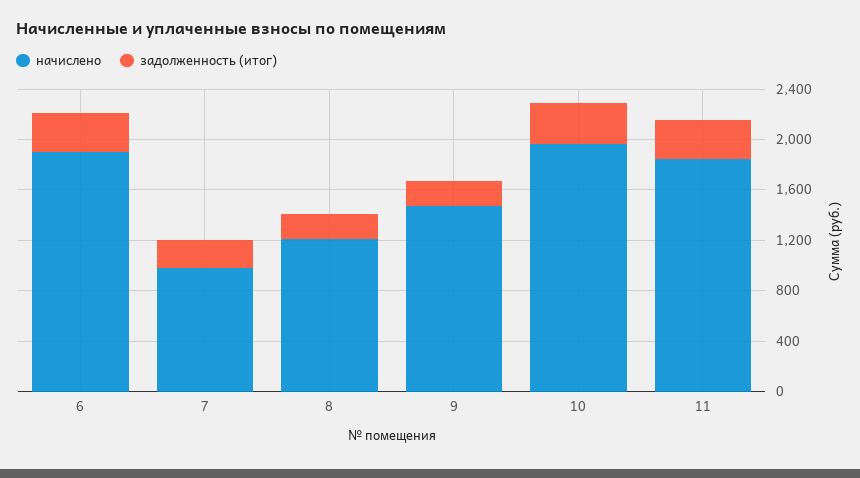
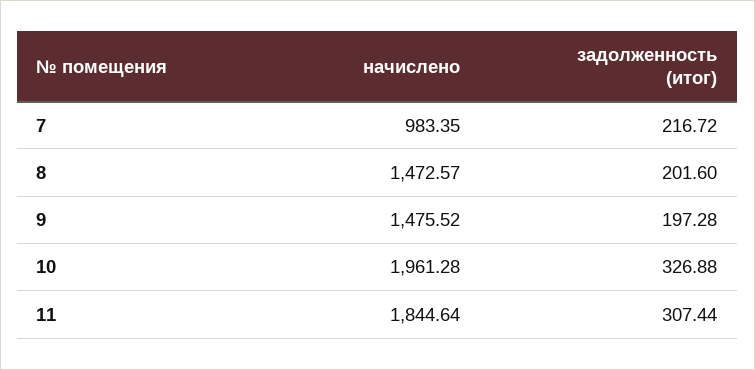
  {
    "начислено": {
-     "6": 1900,
      "7": 983.35,
-     "8": 1200,
+     "8": 1472.57,
      "9": 1475.52,
      "10": 1961.28,
      "11": 1844.64
    },
    "задолженность (итог)": {
-     "6": 300,
      "7": 216.72,
      "8": 201.6,
      "9": 197.28,
      "10": 326.88,
      "11": 307.44
    }
  }

